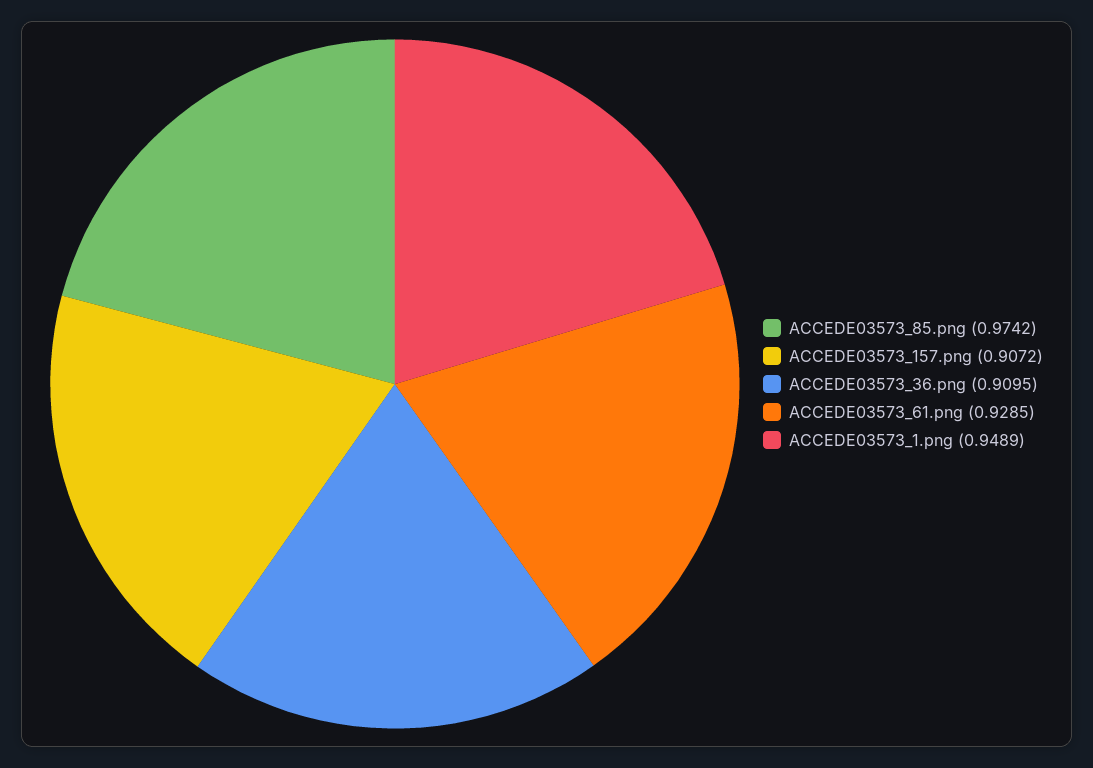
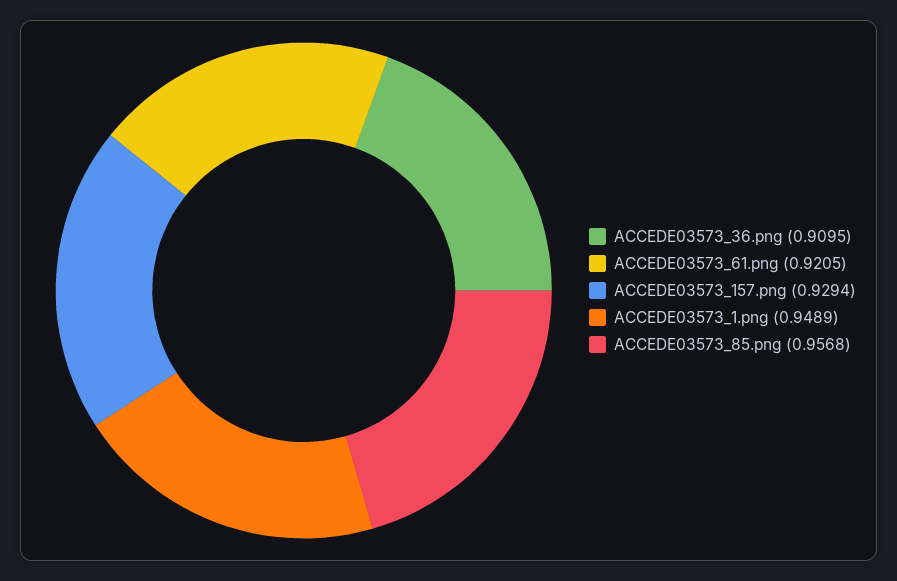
  {
-   "ACCEDE03573_85.png": 0.9742,
+   "ACCEDE03573_85.png": 0.9568,
-   "ACCEDE03573_157.png": 0.9072,
+   "ACCEDE03573_157.png": 0.9294,
    "ACCEDE03573_36.png": 0.9095,
-   "ACCEDE03573_61.png": 0.9285,
+   "ACCEDE03573_61.png": 0.9205,
    "ACCEDE03573_1.png": 0.9489
  }

